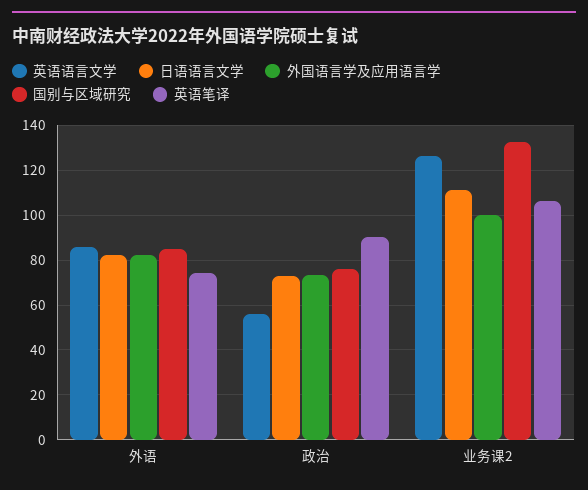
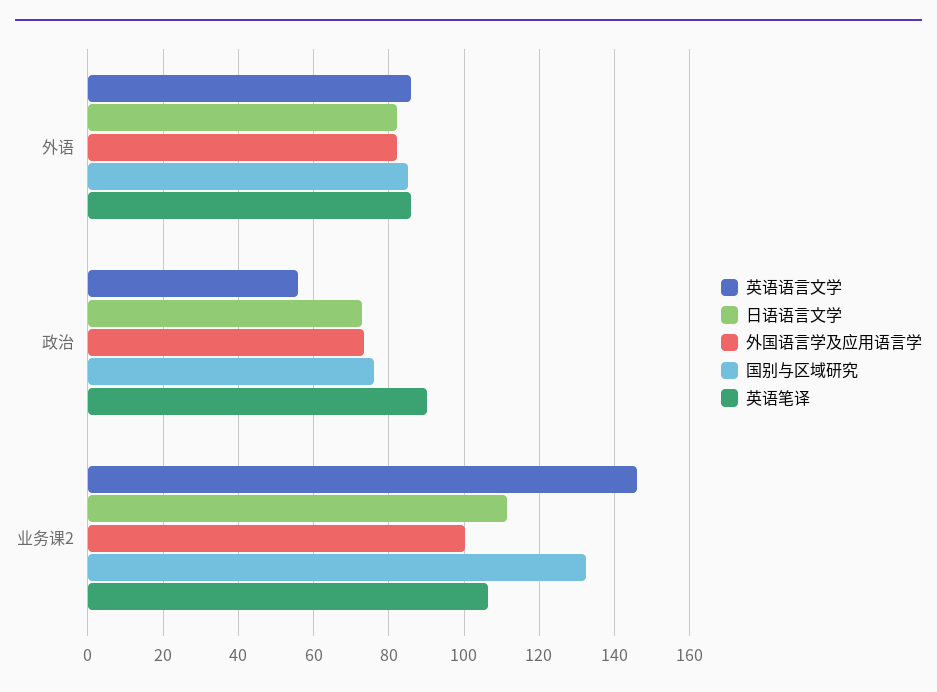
  {
    "英语语言文学": {
      "外语": 86,
      "政治": 56,
-     "业务课2": 125
+     "业务课2": 146
    },
    "日语语言文学": {
      "外语": 82,
      "政治": 72,
      "业务课2": 112
    },
    "外国语言学及应用语言学": {
      "外语": 82,
      "政治": 74,
      "业务课2": 100
    },
    "国别与区域研究": {
      "外语": 86,
      "政治": 76,
      "业务课2": 132
    },
    "英语笔译": {
-     "外语": 75,
+     "外语": 86,
      "政治": 90,
      "业务课2": 106
    }
  }

